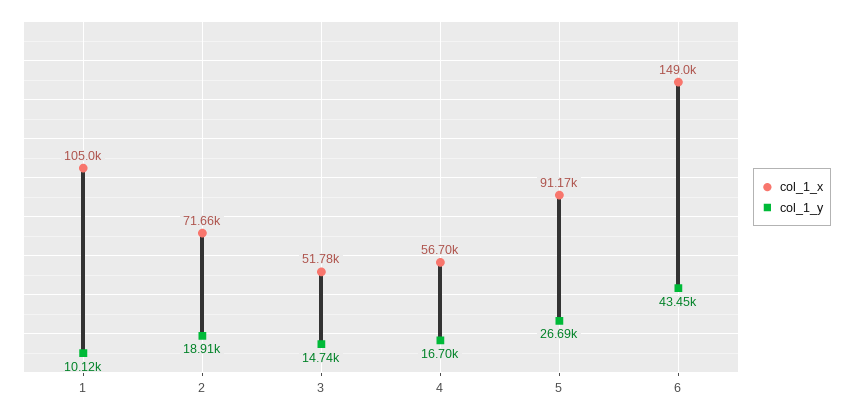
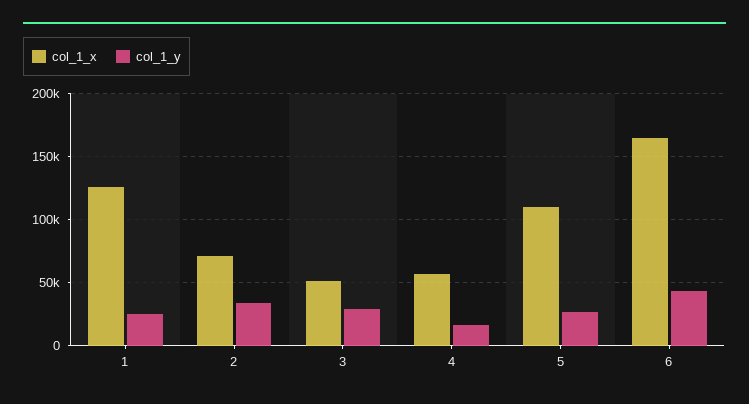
  {
    "col_1_x": {
-     "1": 105000,
+     "1": 125000,
      "2": 71660,
      "3": 51780,
      "4": 56700,
-     "5": 91170,
+     "5": 110000,
-     "6": 149000
+     "6": 165000
    },
    "col_1_y": {
-     "1": 10120,
+     "1": 25000,
-     "2": 18910,
+     "2": 35000,
-     "3": 14740,
+     "3": 30000,
      "4": 16700,
      "5": 26690,
      "6": 43450
    }
  }

